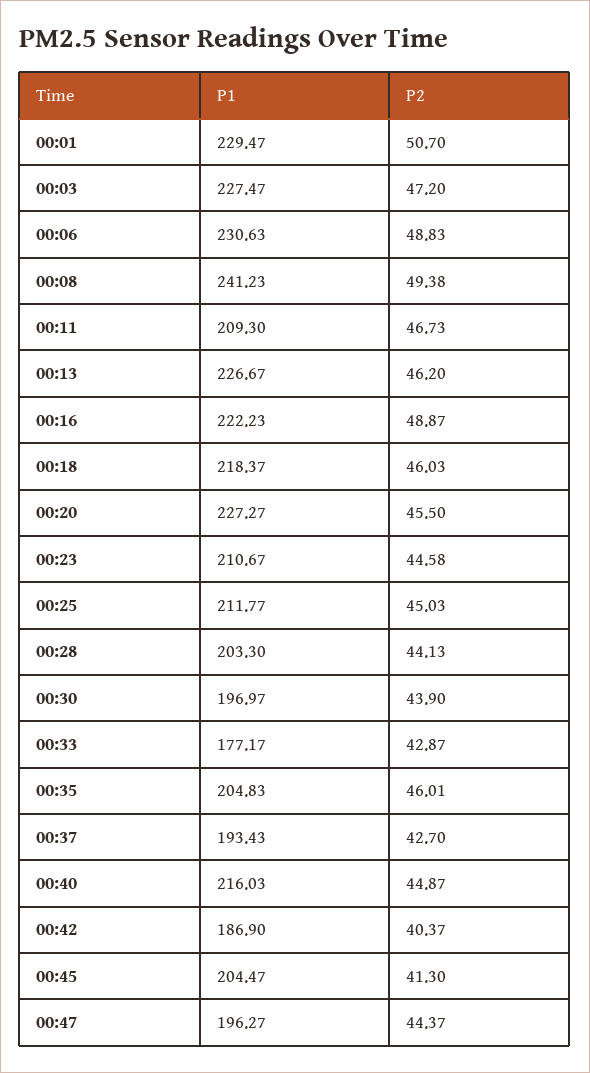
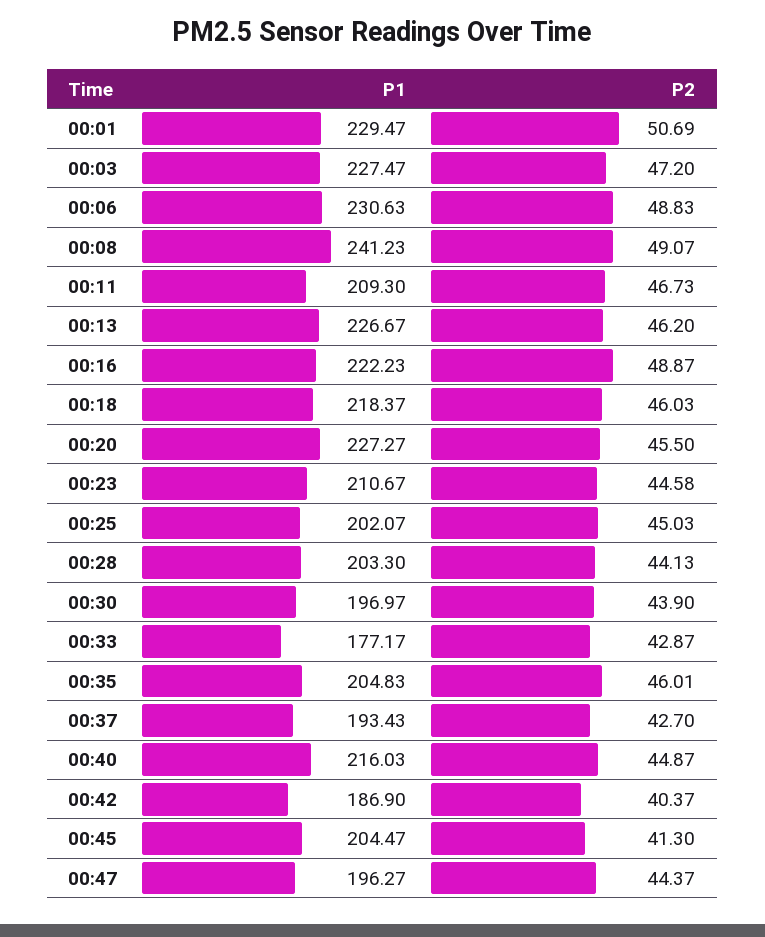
  {
    "P1": {
      "00:01": 229.47,
      "00:03": 227.47,
      "00:06": 230.63,
      "00:08": 241.23,
      "00:11": 209.3,
      "00:13": 226.67,
      "00:16": 222.23,
      "00:18": 218.37,
      "00:20": 227.27,
      "00:23": 210.67,
-     "00:25": 211.77,
+     "00:25": 202.07,
      "00:28": 203.3,
      "00:30": 196.97,
      "00:33": 177.17,
      "00:35": 204.83,
      "00:37": 193.43,
      "00:40": 216.03,
      "00:42": 186.9,
      "00:45": 204.47,
      "00:47": 196.27
    },
    "P2": {
-     "00:01": 50.7,
+     "00:01": 50.69,
      "00:03": 47.2,
      "00:06": 48.83,
-     "00:08": 49.38,
+     "00:08": 49.07,
      "00:11": 46.73,
      "00:13": 46.2,
      "00:16": 48.87,
      "00:18": 46.03,
      "00:20": 45.5,
      "00:23": 44.58,
      "00:25": 45.03,
      "00:28": 44.13,
      "00:30": 43.9,
      "00:33": 42.87,
      "00:35": 46.01,
      "00:37": 42.7,
      "00:40": 44.87,
      "00:42": 40.37,
      "00:45": 41.3,
      "00:47": 44.37
    }
  }

